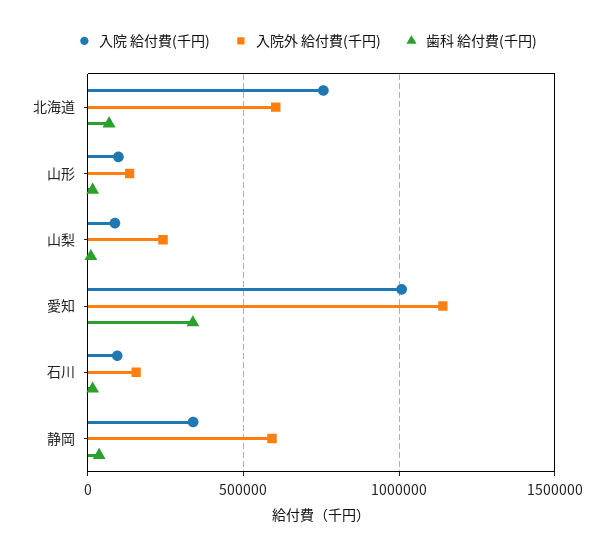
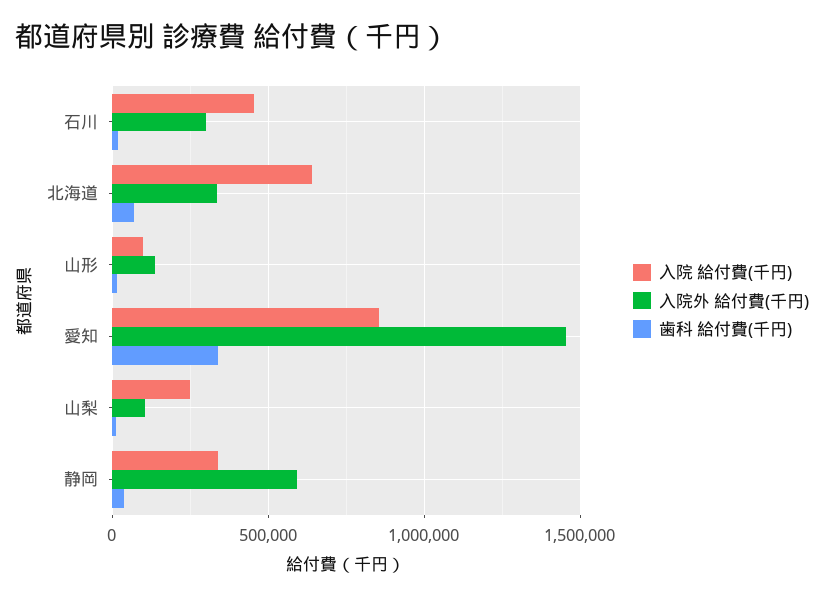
  {
    "入院 給付費(千円)": {
-     "北海道": 750000,
+     "北海道": 650000,
      "山形": 100000,
-     "山梨": 100000,
+     "山梨": 250000,
-     "愛知": 1000000,
+     "愛知": 850000,
-     "石川": 100000,
+     "石川": 450000,
      "静岡": 350000
    },
    "入院外 給付費(千円)": {
-     "北海道": 600000,
+     "北海道": 350000,
      "山形": 150000,
-     "山梨": 250000,
+     "山梨": 100000,
-     "愛知": 1150000,
+     "愛知": 1450000,
-     "石川": 150000,
+     "石川": 300000,
      "静岡": 600000
    },
    "歯科 給付費(千円)": {
      "北海道": 50000,
      "山形": 0,
      "山梨": 0,
      "愛知": 350000,
      "石川": 0,
      "静岡": 50000
    }
  }

